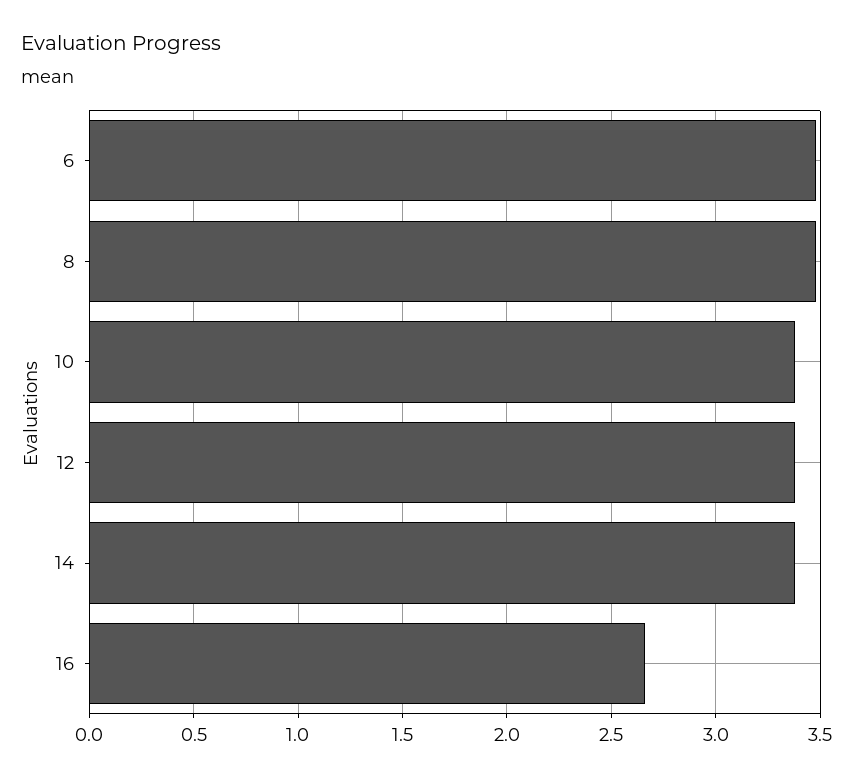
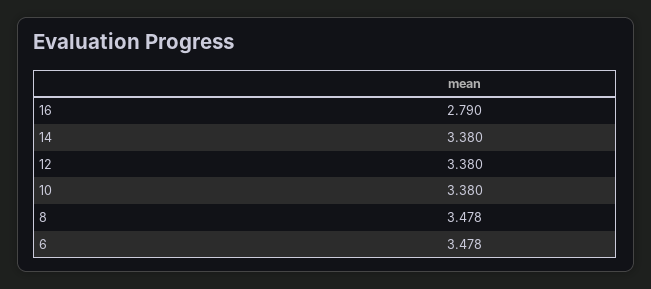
  {
    "6": 3.478,
    "8": 3.478,
    "10": 3.38,
    "12": 3.38,
    "14": 3.38,
-   "16": 2.65
+   "16": 2.79
  }

